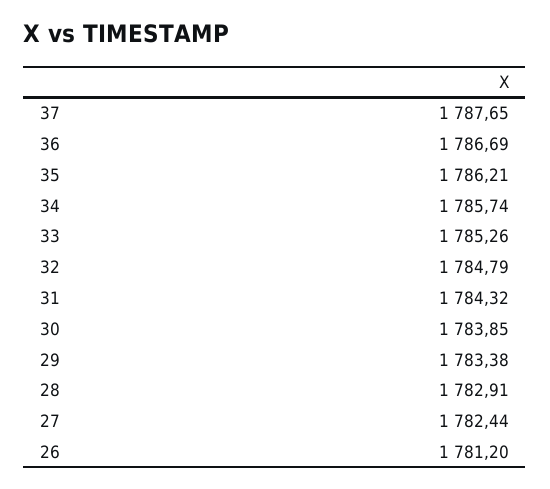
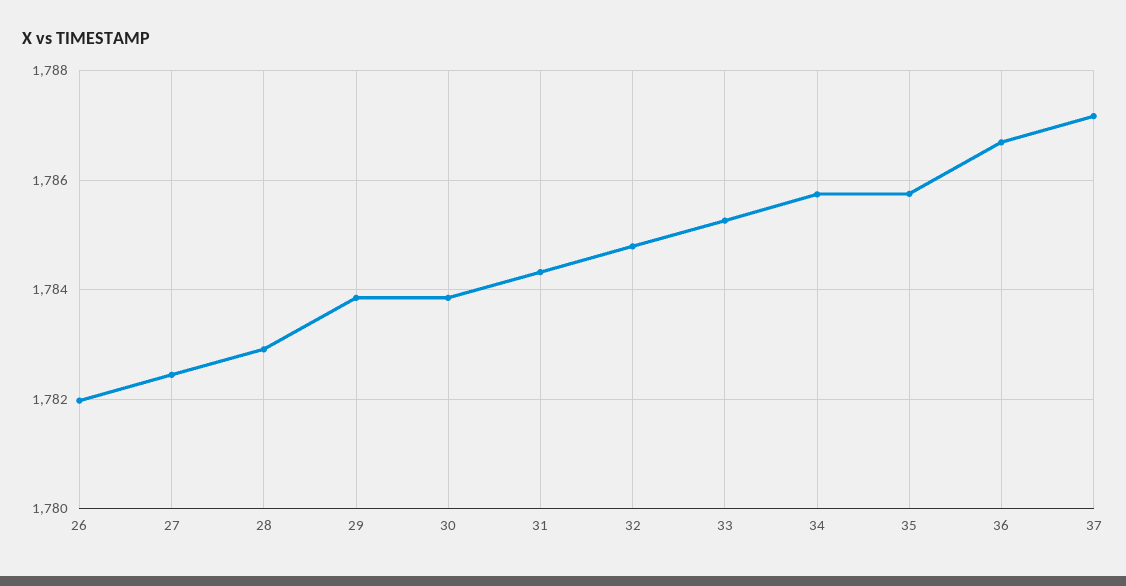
  {
-   "37": 1787.65,
+   "37": 1787.2,
    "36": 1786.69,
-   "35": 1786.21,
+   "35": 1785.8,
    "34": 1785.74,
    "33": 1785.26,
    "32": 1784.79,
    "31": 1784.32,
    "30": 1783.85,
-   "29": 1783.38,
+   "29": 1783.8,
    "28": 1782.91,
    "27": 1782.44,
-   "26": 1781.2
+   "26": 1782
  }

